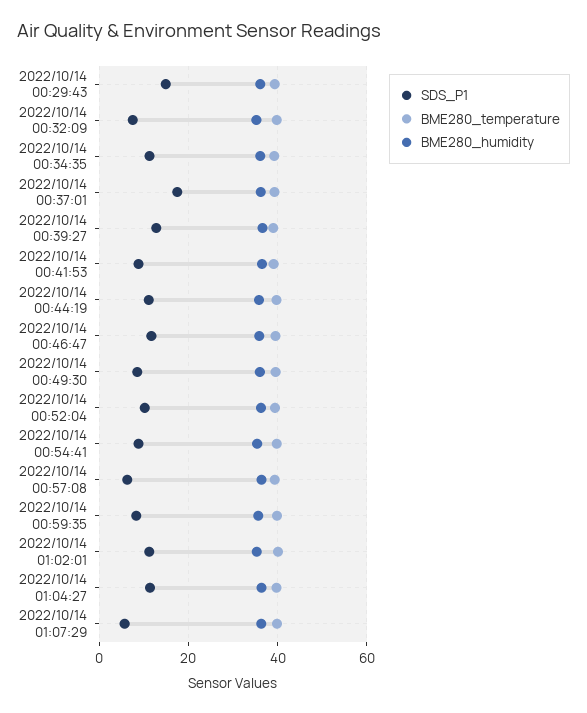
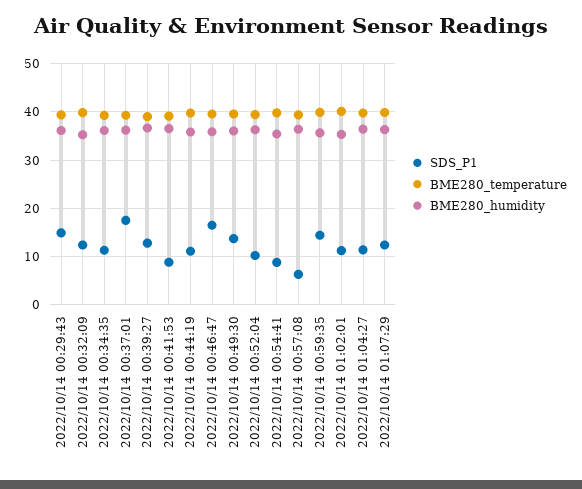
  {
    "SDS_P1": {
      "2022/10/14 00:29:43": 14,
-     "2022/10/14 00:32:09": 8,
+     "2022/10/14 00:32:09": 12,
      "2022/10/14 00:34:35": 12,
      "2022/10/14 00:37:01": 18,
      "2022/10/14 00:39:27": 12,
      "2022/10/14 00:41:53": 8,
      "2022/10/14 00:44:19": 12,
-     "2022/10/14 00:46:47": 12,
+     "2022/10/14 00:46:47": 16,
-     "2022/10/14 00:49:30": 8,
+     "2022/10/14 00:49:30": 14,
      "2022/10/14 00:52:04": 10,
      "2022/10/14 00:54:41": 8,
      "2022/10/14 00:57:08": 6,
-     "2022/10/14 00:59:35": 8,
+     "2022/10/14 00:59:35": 14,
      "2022/10/14 01:02:01": 12,
      "2022/10/14 01:04:27": 12,
-     "2022/10/14 01:07:29": 6
+     "2022/10/14 01:07:29": 12
    },
    "BME280_temperature": {
      "2022/10/14 00:29:43": 40,
      "2022/10/14 00:32:09": 40,
      "2022/10/14 00:34:35": 40,
      "2022/10/14 00:37:01": 40,
      "2022/10/14 00:39:27": 40,
      "2022/10/14 00:41:53": 40,
      "2022/10/14 00:44:19": 40,
      "2022/10/14 00:46:47": 40,
      "2022/10/14 00:49:30": 40,
      "2022/10/14 00:52:04": 40,
      "2022/10/14 00:54:41": 40,
      "2022/10/14 00:57:08": 40,
      "2022/10/14 00:59:35": 40,
      "2022/10/14 01:02:01": 40,
      "2022/10/14 01:04:27": 40,
      "2022/10/14 01:07:29": 40
    },
    "BME280_humidity": {
      "2022/10/14 00:29:43": 36,
      "2022/10/14 00:32:09": 36,
      "2022/10/14 00:34:35": 36,
      "2022/10/14 00:37:01": 36,
      "2022/10/14 00:39:27": 36,
      "2022/10/14 00:41:53": 36,
      "2022/10/14 00:44:19": 36,
      "2022/10/14 00:46:47": 36,
      "2022/10/14 00:49:30": 36,
      "2022/10/14 00:52:04": 36,
      "2022/10/14 00:54:41": 36,
      "2022/10/14 00:57:08": 36,
      "2022/10/14 00:59:35": 36,
      "2022/10/14 01:02:01": 36,
      "2022/10/14 01:04:27": 36,
      "2022/10/14 01:07:29": 36
    }
  }

